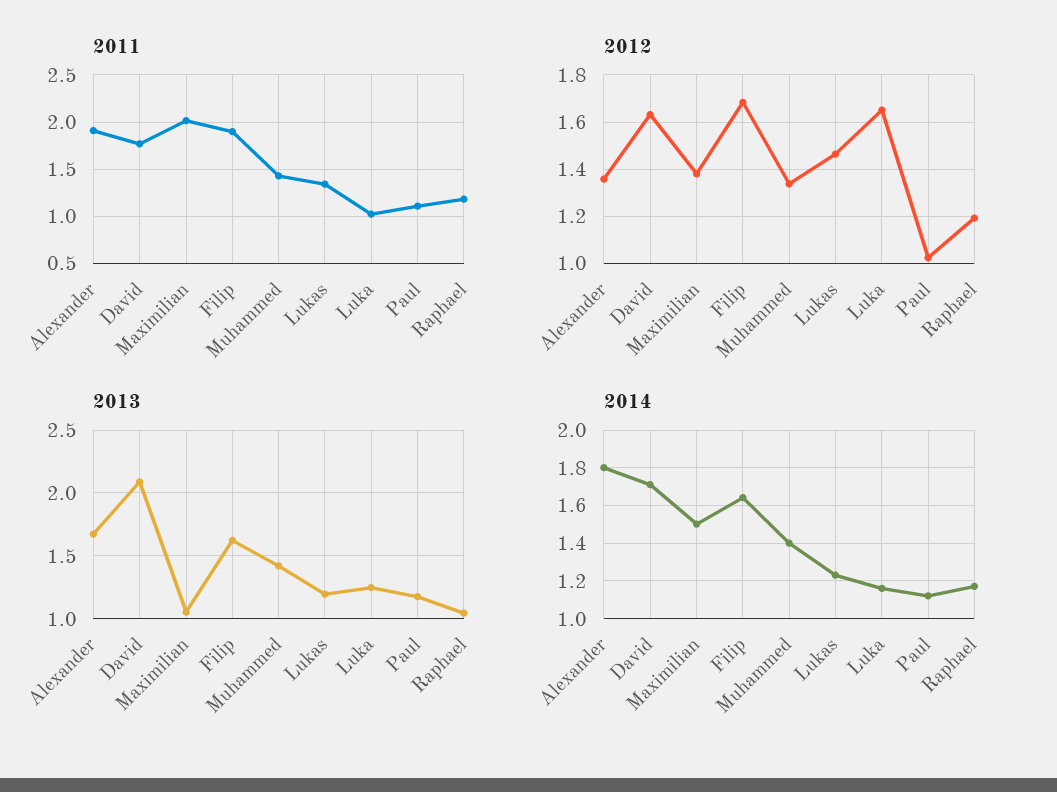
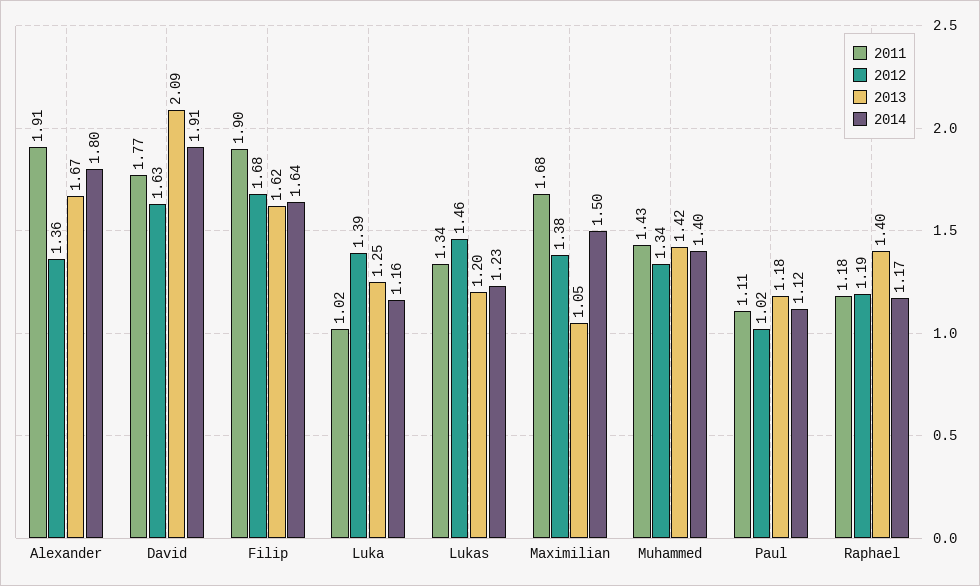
  {
    "2011": {
      "Alexander": 1.91,
      "David": 1.77,
-     "Maximilian": 2,
+     "Maximilian": 1.68,
      "Filip": 1.9,
      "Muhammed": 1.43,
      "Lukas": 1.34,
      "Luka": 1.02,
      "Paul": 1.11,
      "Raphael": 1.18
    },
    "2012": {
      "Alexander": 1.36,
      "David": 1.63,
      "Maximilian": 1.38,
      "Filip": 1.68,
      "Muhammed": 1.34,
      "Lukas": 1.46,
-     "Luka": 1.65,
+     "Luka": 1.39,
      "Paul": 1.02,
      "Raphael": 1.19
    },
    "2013": {
      "Alexander": 1.67,
      "David": 2.09,
      "Maximilian": 1.05,
      "Filip": 1.62,
      "Muhammed": 1.42,
      "Lukas": 1.2,
      "Luka": 1.25,
      "Paul": 1.18,
-     "Raphael": 1.05
+     "Raphael": 1.4
    },
    "2014": {
      "Alexander": 1.8,
-     "David": 1.7,
+     "David": 1.91,
      "Maximilian": 1.5,
      "Filip": 1.64,
      "Muhammed": 1.4,
      "Lukas": 1.23,
      "Luka": 1.16,
      "Paul": 1.12,
      "Raphael": 1.17
    }
  }

